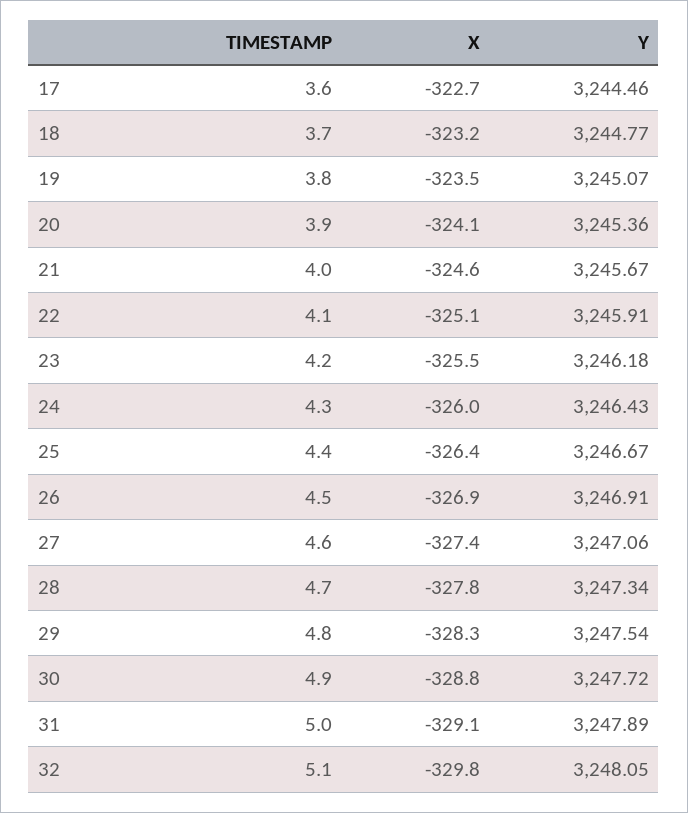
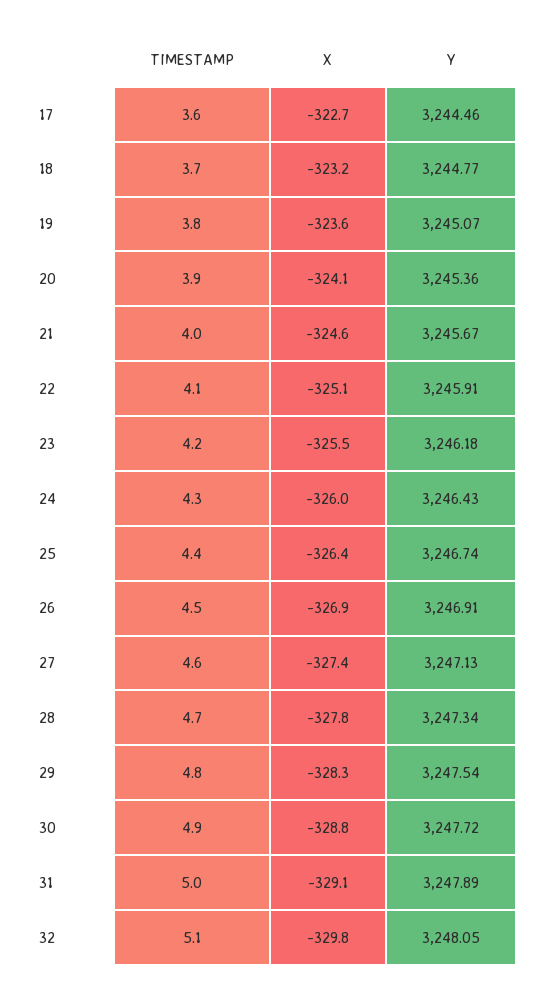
  {
    "TIMESTAMP": {
      "17": 3.6,
      "18": 3.7,
      "19": 3.8,
      "20": 3.9,
      "21": 4,
      "22": 4.1,
      "23": 4.2,
      "24": 4.3,
      "25": 4.4,
      "26": 4.5,
      "27": 4.6,
      "28": 4.7,
      "29": 4.8,
      "30": 4.9,
      "31": 5,
      "32": 5.1
    },
    "X": {
      "17": -322.7,
      "18": -323.2,
-     "19": -323.5,
+     "19": -323.6,
      "20": -324.1,
      "21": -324.6,
      "22": -325.1,
      "23": -325.5,
      "24": -326,
      "25": -326.4,
      "26": -326.9,
      "27": -327.4,
      "28": -327.8,
      "29": -328.3,
      "30": -328.8,
      "31": -329.1,
      "32": -329.8
    },
    "Y": {
      "17": 3244.46,
      "18": 3244.77,
      "19": 3245.07,
      "20": 3245.36,
      "21": 3245.67,
      "22": 3245.91,
      "23": 3246.18,
      "24": 3246.43,
-     "25": 3246.67,
+     "25": 3246.74,
      "26": 3246.91,
-     "27": 3247.06,
+     "27": 3247.13,
      "28": 3247.34,
      "29": 3247.54,
      "30": 3247.72,
      "31": 3247.89,
      "32": 3248.05
    }
  }

